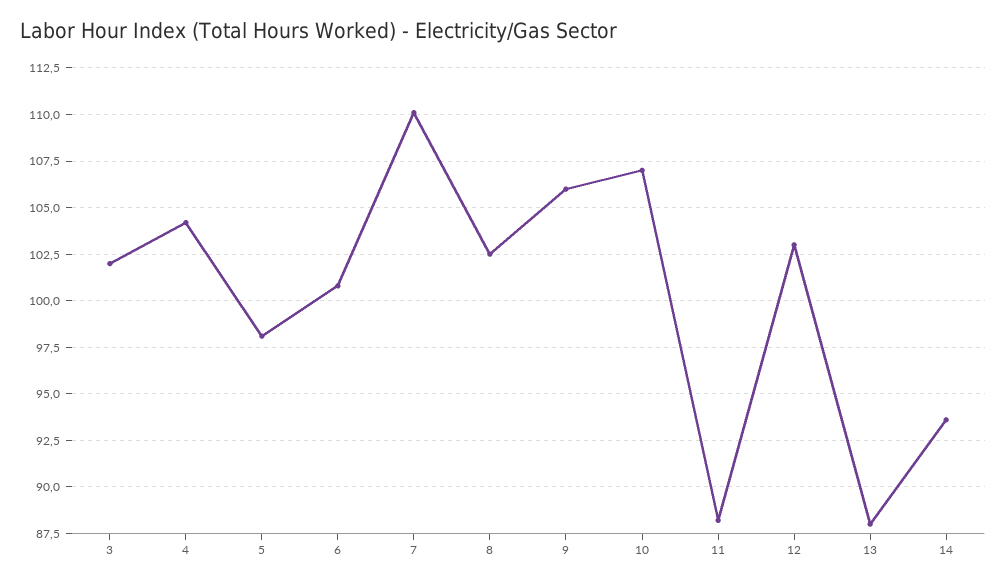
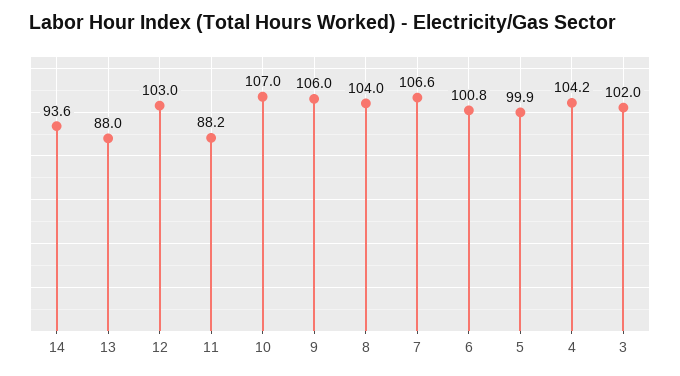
  {
    "3": 102,
    "4": 104.2,
-   "5": 98,
+   "5": 99.9,
    "6": 100.8,
-   "7": 110,
+   "7": 106.6,
-   "8": 102.5,
+   "8": 104,
    "9": 106,
    "10": 107,
    "11": 88.2,
    "12": 103,
    "13": 88,
    "14": 93.6
  }

